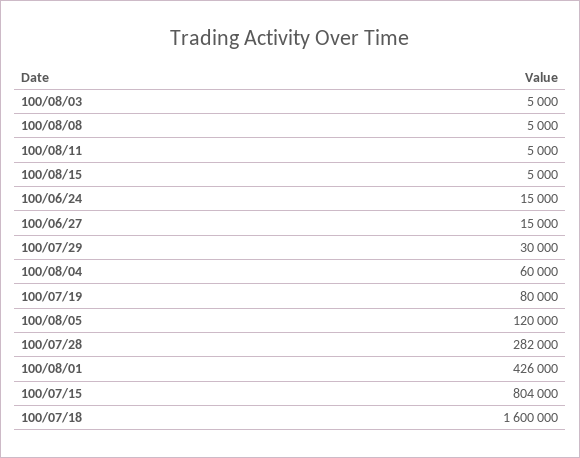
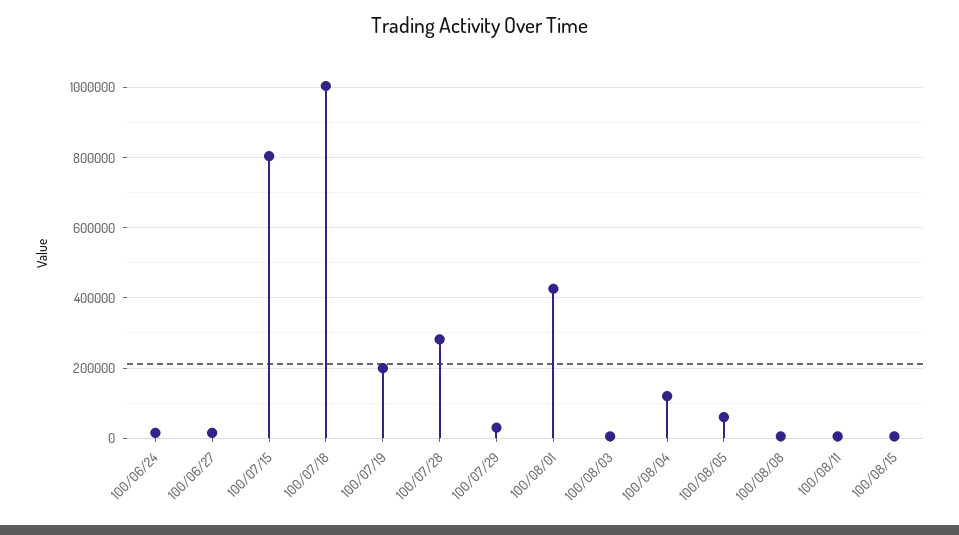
  {
    "100/08/03": 5000,
    "100/08/08": 5000,
    "100/08/11": 5000,
    "100/08/15": 5000,
    "100/06/24": 15000,
    "100/06/27": 15000,
    "100/07/29": 30000,
-   "100/08/04": 60000,
+   "100/08/04": 120000,
-   "100/07/19": 80000,
+   "100/07/19": 200000,
-   "100/08/05": 120000,
+   "100/08/05": 60000,
    "100/07/28": 282000,
    "100/08/01": 426000,
    "100/07/15": 804000,
-   "100/07/18": 1600000
+   "100/07/18": 1000000
  }

